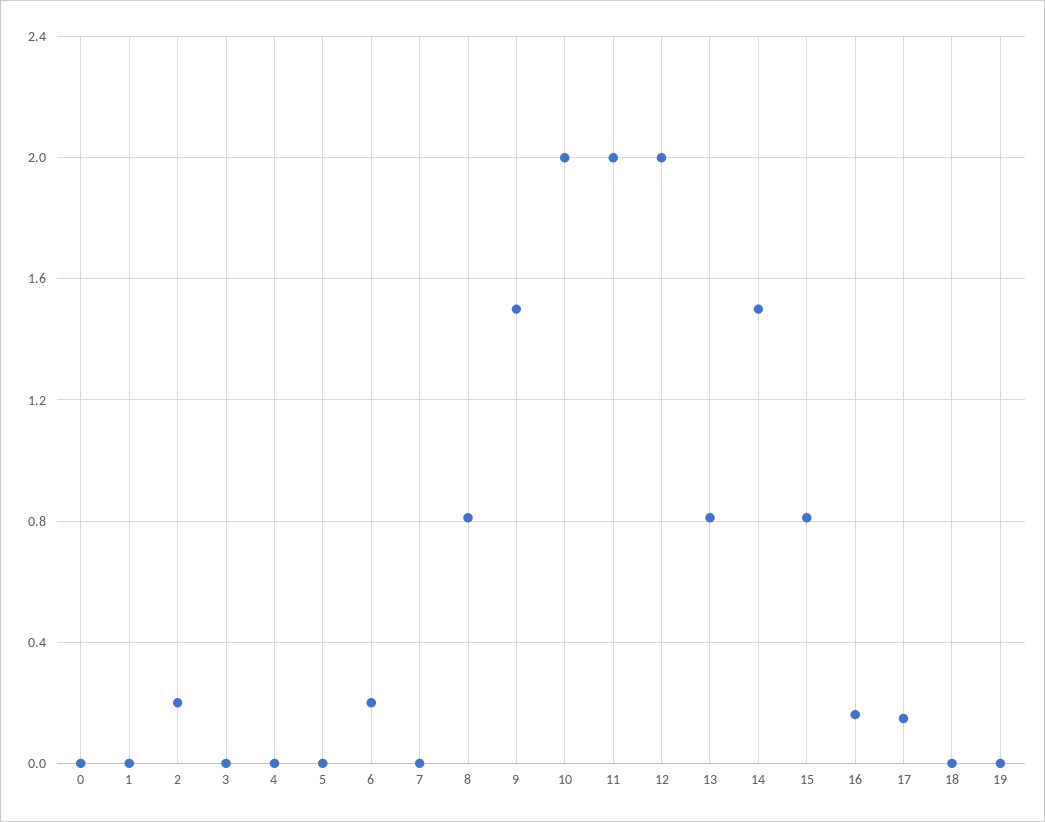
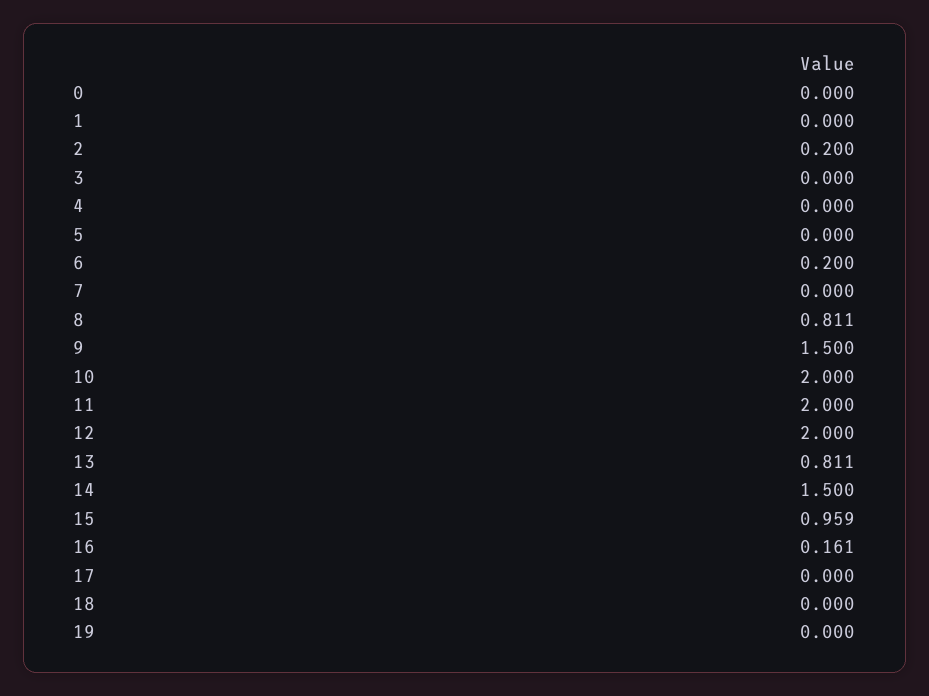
  {
    "0": 0,
    "1": 0,
    "2": 0.2,
    "3": 0,
    "4": 0,
    "5": 0,
    "6": 0.2,
    "7": 0,
    "8": 0.811,
    "9": 1.5,
    "10": 2,
    "11": 2,
    "12": 2,
    "13": 0.811,
    "14": 1.5,
-   "15": 0.8,
+   "15": 0.959,
    "16": 0.161,
-   "17": 0.15,
+   "17": 0,
    "18": 0,
    "19": 0
  }

